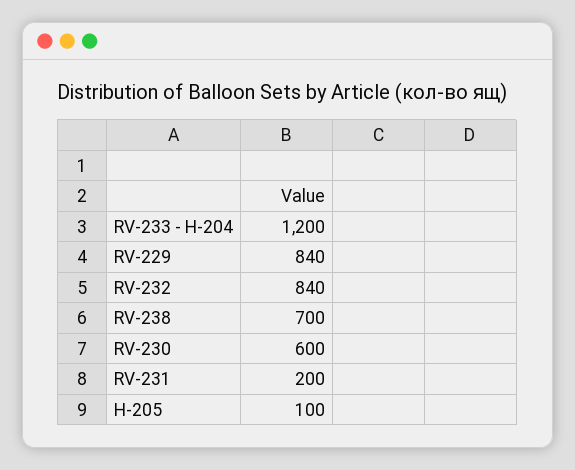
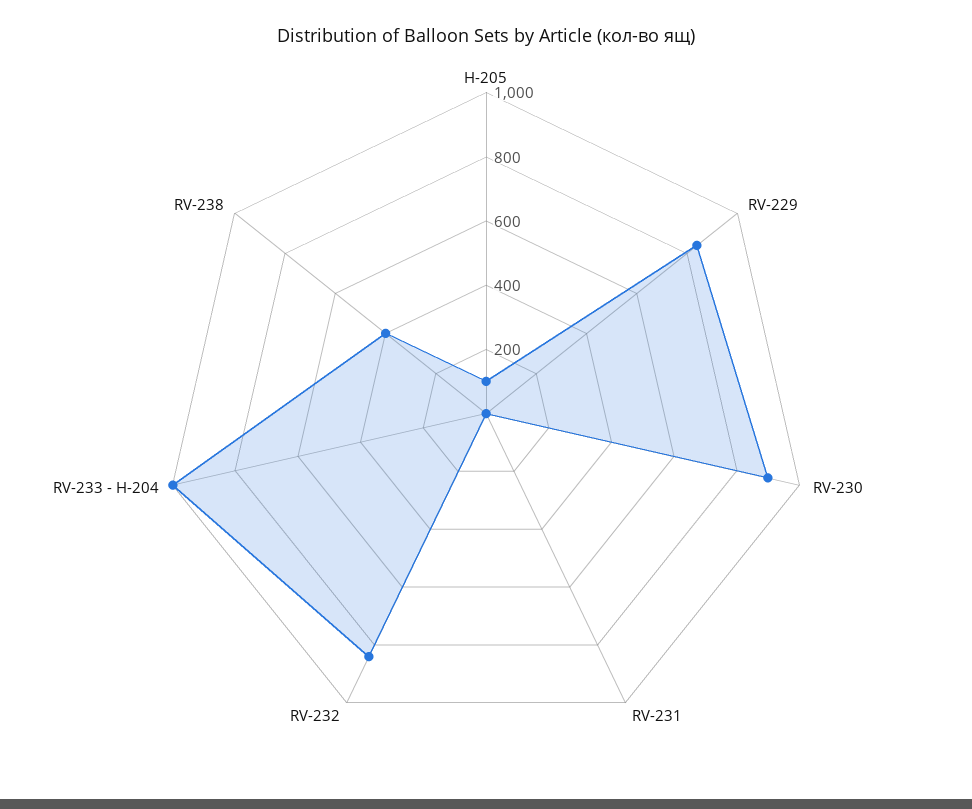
  {
-   "RV-233 - H-204": 1200,
+   "RV-233 - H-204": 1000,
    "RV-229": 840,
    "RV-232": 840,
-   "RV-238": 700,
+   "RV-238": 400,
-   "RV-230": 600,
+   "RV-230": 900,
-   "RV-231": 200,
+   "RV-231": 0,
    "H-205": 100
  }

